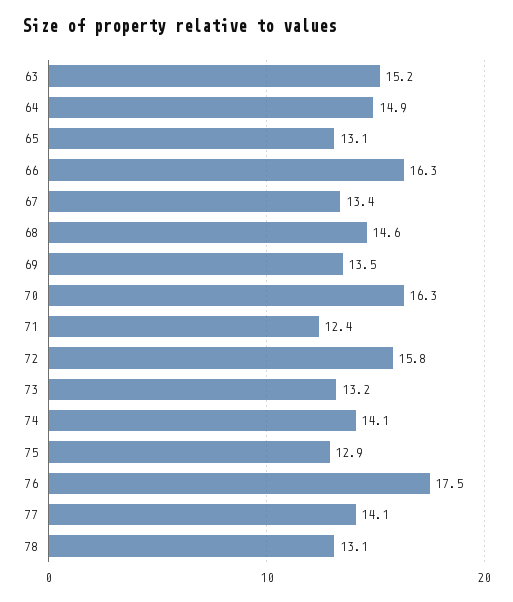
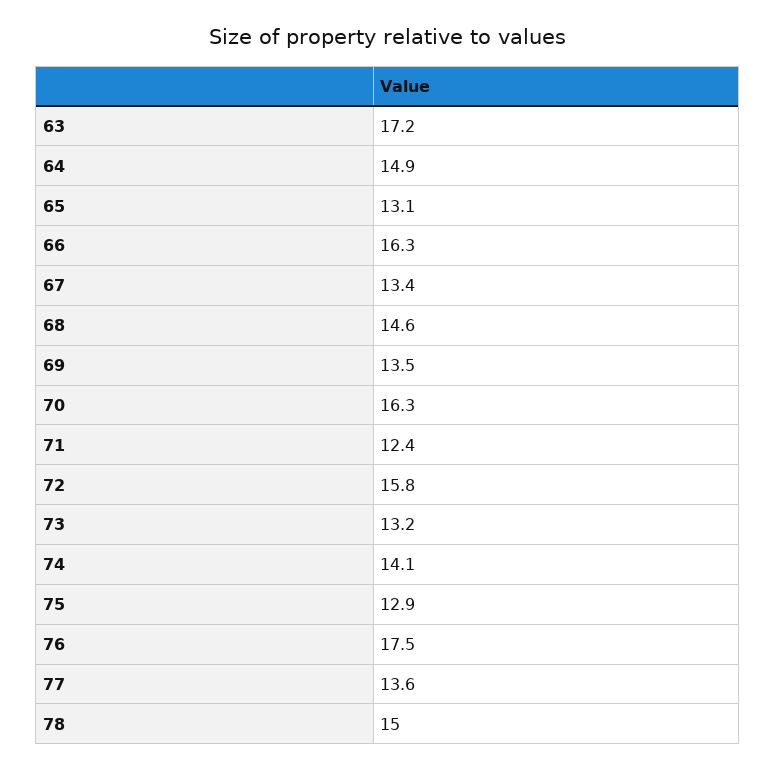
  {
-   "63": 15.2,
+   "63": 17.2,
    "64": 14.9,
    "65": 13.1,
    "66": 16.3,
    "67": 13.4,
    "68": 14.6,
    "69": 13.5,
    "70": 16.3,
    "71": 12.4,
    "72": 15.8,
    "73": 13.2,
    "74": 14.1,
    "75": 12.9,
    "76": 17.5,
-   "77": 14.1,
+   "77": 13.6,
-   "78": 13.1
+   "78": 15
  }

